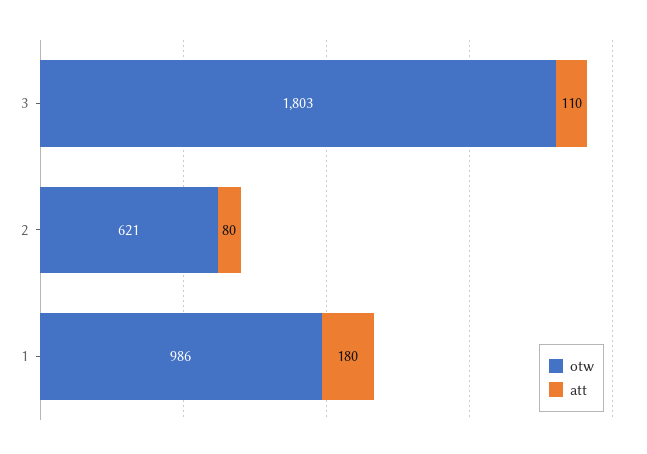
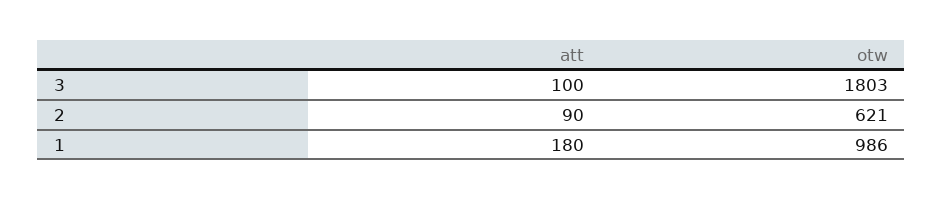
  {
    "otw": {
      "3": 1803,
      "2": 621,
      "1": 986
    },
    "att": {
-     "3": 110,
+     "3": 100,
-     "2": 80,
+     "2": 90,
      "1": 180
    }
  }

